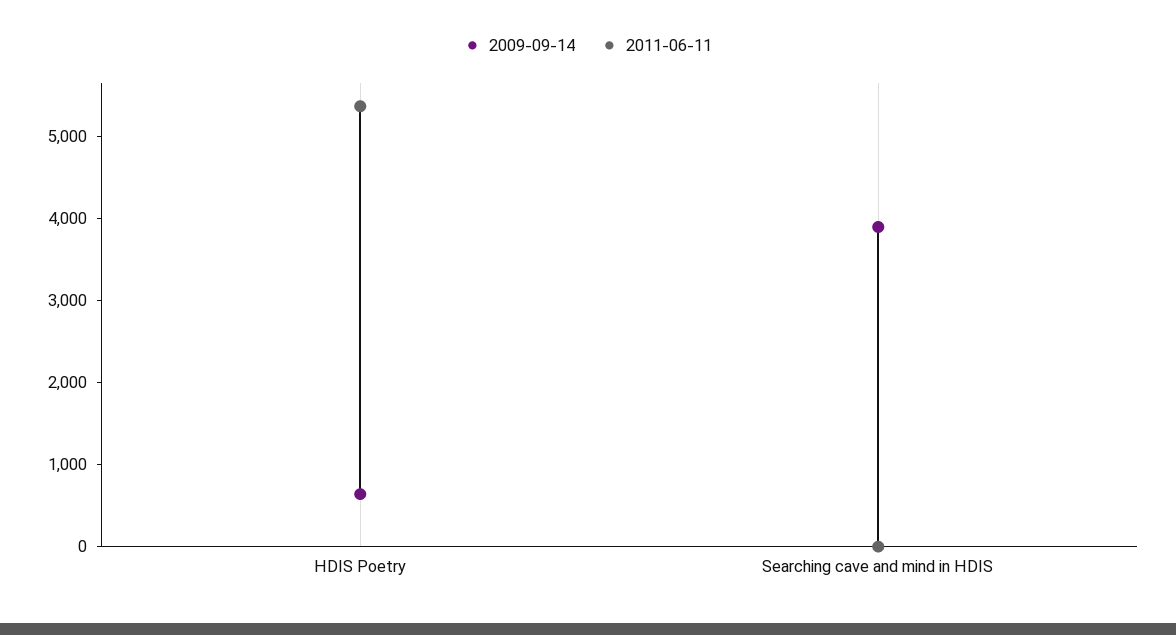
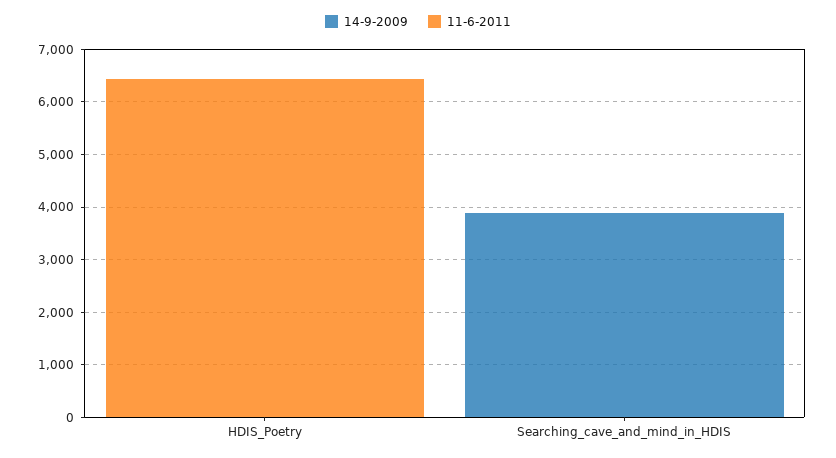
  {
    "2009-09-14": {
-     "HDIS Poetry": 600,
+     "HDIS Poetry": 0,
      "Searching cave and mind in HDIS": 3800
    },
    "2011-06-11": {
-     "HDIS Poetry": 5400,
+     "HDIS Poetry": 6400,
      "Searching cave and mind in HDIS": 0
    }
  }

